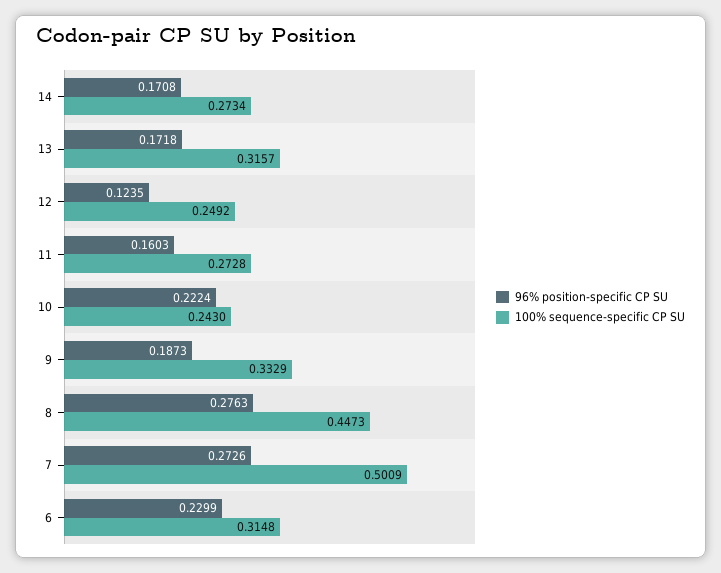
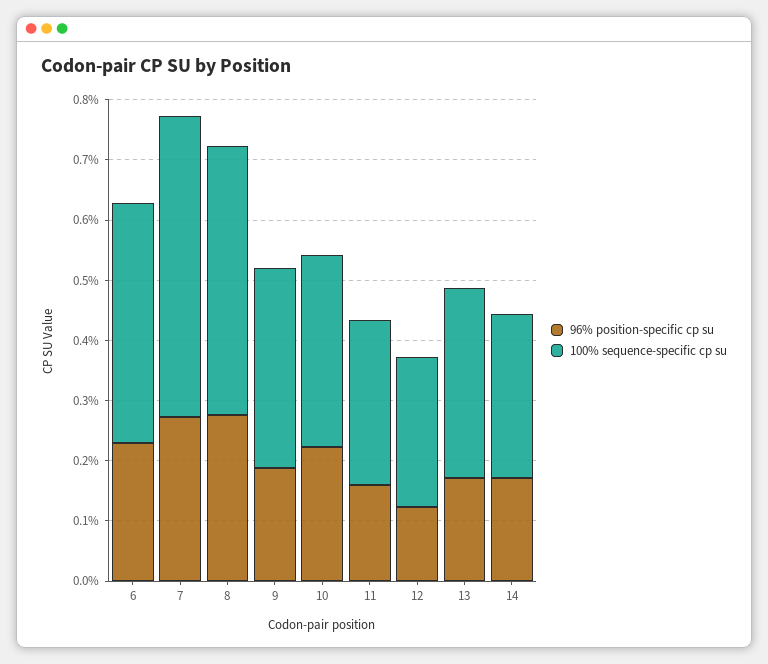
  {
    "96% position-specific CP SU": {
      "14": 0.1708,
      "13": 0.1718,
      "12": 0.1235,
      "11": 0.1603,
      "10": 0.2224,
      "9": 0.1873,
      "8": 0.2763,
      "7": 0.2726,
      "6": 0.2299
    },
    "100% sequence-specific CP SU": {
      "14": 0.2734,
      "13": 0.3157,
      "12": 0.2492,
      "11": 0.2728,
-     "10": 0.243,
+     "10": 0.32,
      "9": 0.3329,
      "8": 0.4473,
      "7": 0.5009,
-     "6": 0.3148
+     "6": 0.4
    }
  }

